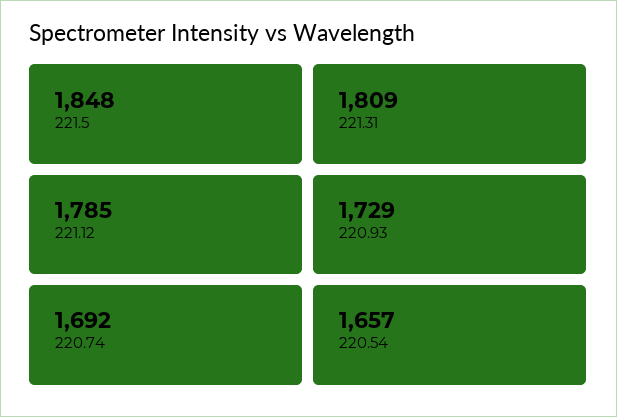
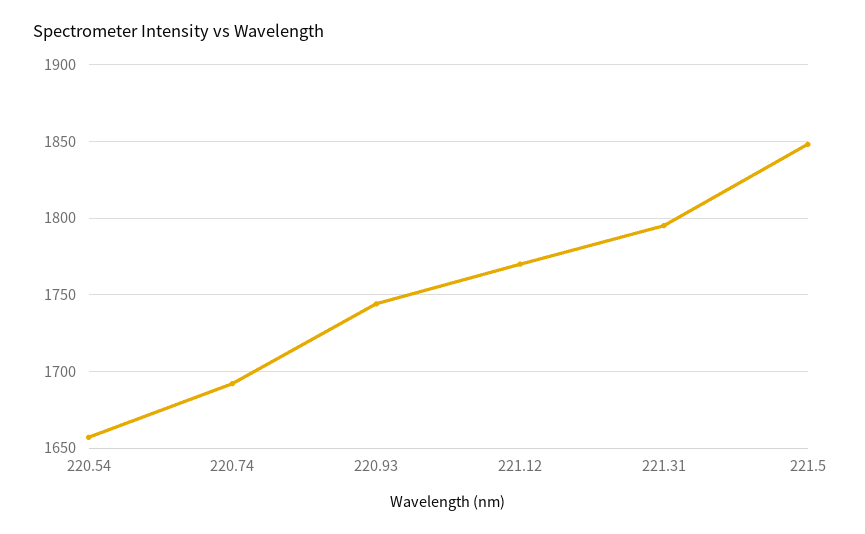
  {
    "221.5": 1848,
-   "221.31": 1809,
+   "221.31": 1795,
-   "221.12": 1785,
+   "221.12": 1770,
-   "220.93": 1729,
+   "220.93": 1745,
    "220.74": 1692,
    "220.54": 1657
  }

